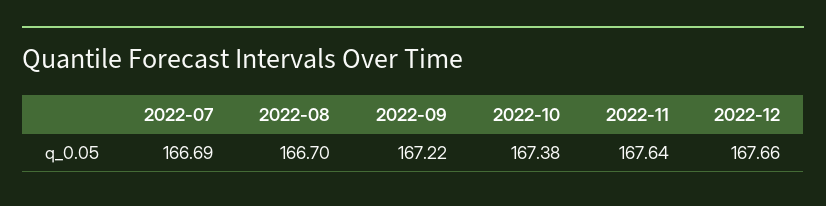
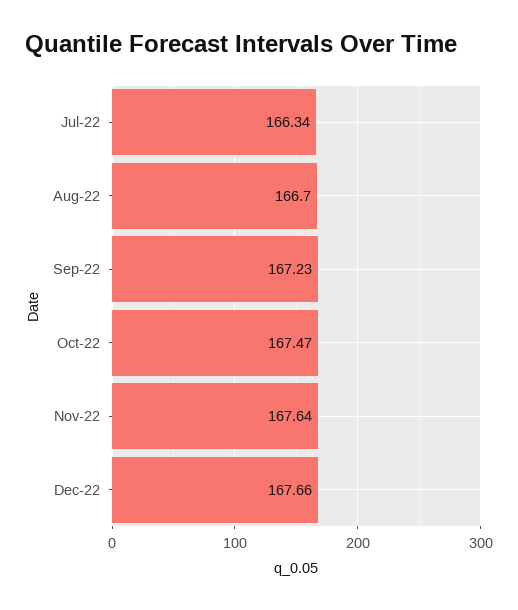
  {
-   "2022-07": 166.69,
+   "2022-07": 166.34,
    "2022-08": 166.7,
-   "2022-09": 167.22,
+   "2022-09": 167.23,
-   "2022-10": 167.38,
+   "2022-10": 167.47,
    "2022-11": 167.64,
    "2022-12": 167.66
  }

